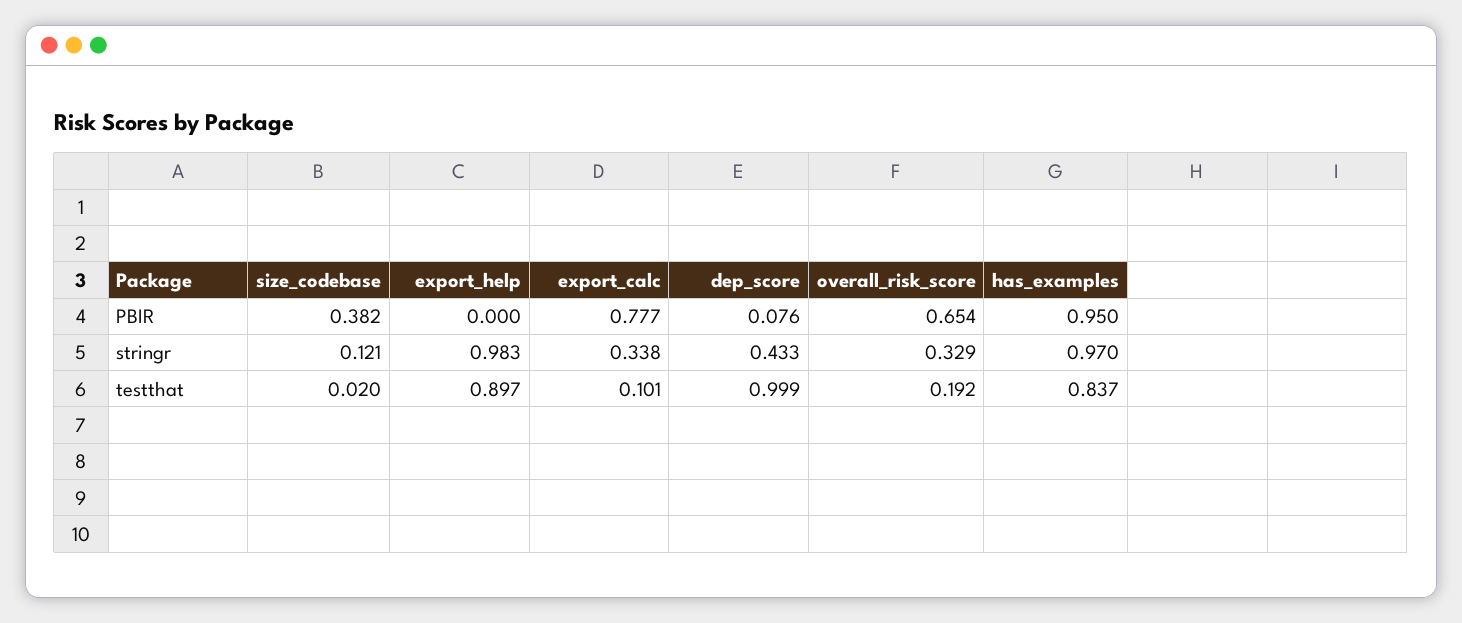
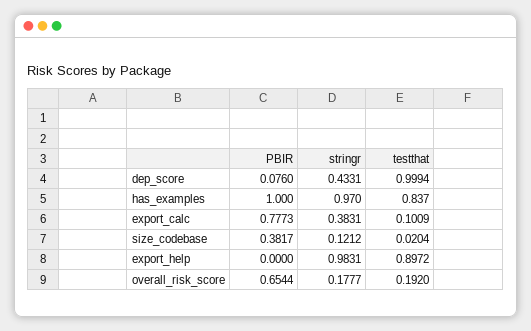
  {
    "size_codebase": {
      "PBIR": 0.3817,
      "stringr": 0.1212,
      "testthat": 0.0204
    },
    "export_help": {
      "PBIR": 0,
      "stringr": 0.9831,
      "testthat": 0.8972
    },
    "export_calc": {
      "PBIR": 0.7773,
-     "stringr": 0.338,
+     "stringr": 0.3831,
      "testthat": 0.1009
    },
    "dep_score": {
      "PBIR": 0.076,
      "stringr": 0.4331,
      "testthat": 0.9994
    },
    "overall_risk_score": {
      "PBIR": 0.6544,
-     "stringr": 0.329,
+     "stringr": 0.1777,
      "testthat": 0.192
    },
    "has_examples": {
-     "PBIR": 0.95,
+     "PBIR": 1,
      "stringr": 0.97,
      "testthat": 0.837
    }
  }

